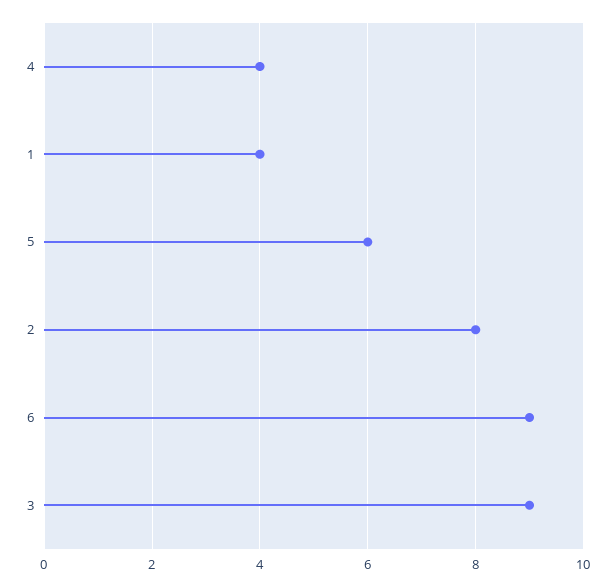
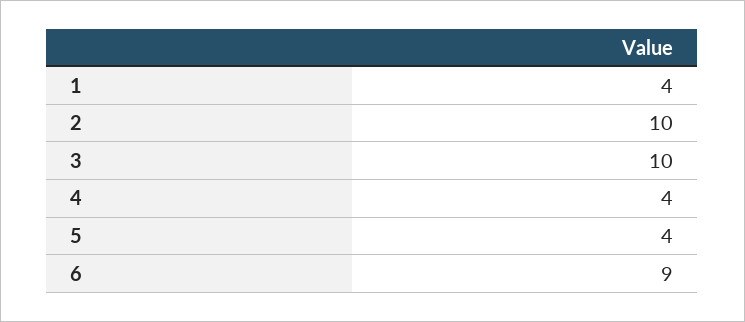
  {
    "4": 4,
    "1": 4,
-   "5": 6,
+   "5": 4,
-   "2": 8,
+   "2": 10,
    "6": 9,
-   "3": 9
+   "3": 10
  }

